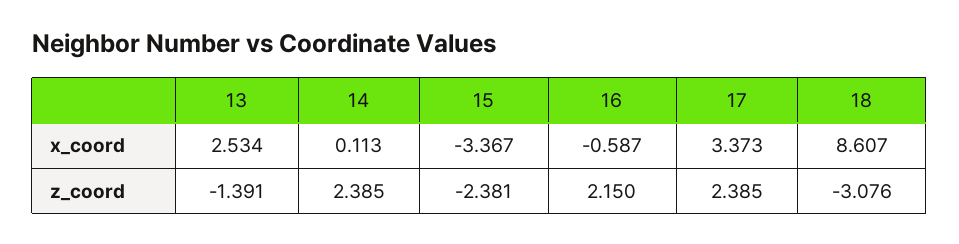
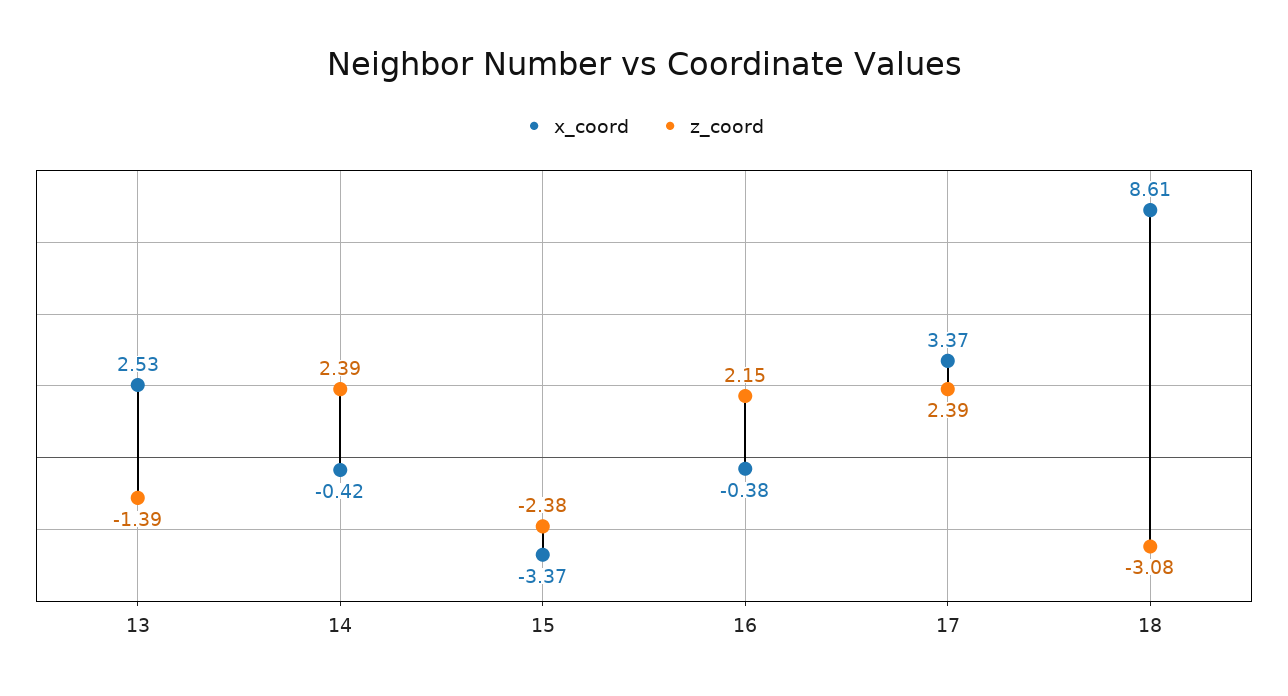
  {
    "x_coord": {
      "13": 2.534,
-     "14": 0.113,
+     "14": -0.42,
      "15": -3.367,
-     "16": -0.587,
+     "16": -0.38,
      "17": 3.373,
      "18": 8.607
    },
    "z_coord": {
      "13": -1.391,
      "14": 2.385,
      "15": -2.381,
      "16": 2.15,
      "17": 2.385,
      "18": -3.076
    }
  }

